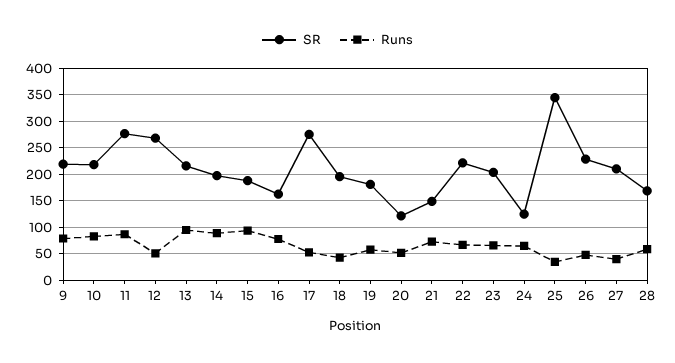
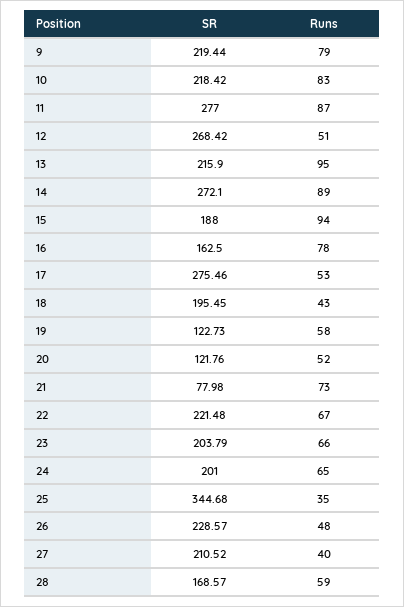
  {
    "SR": {
      "9": 219.44,
      "10": 218.42,
      "11": 277,
      "12": 268.42,
      "13": 215.9,
-     "14": 200,
+     "14": 272.1,
      "15": 188,
      "16": 162.5,
      "17": 275.46,
      "18": 195.45,
-     "19": 175,
+     "19": 122.73,
      "20": 121.76,
-     "21": 150,
+     "21": 77.98,
      "22": 221.48,
      "23": 203.79,
-     "24": 125,
+     "24": 201,
      "25": 344.68,
      "26": 228.57,
      "27": 210.52,
      "28": 168.57
    },
    "Runs": {
      "9": 79,
      "10": 83,
      "11": 87,
      "12": 51,
      "13": 95,
      "14": 89,
      "15": 94,
      "16": 78,
      "17": 53,
      "18": 43,
      "19": 58,
      "20": 52,
      "21": 73,
      "22": 67,
      "23": 66,
      "24": 65,
      "25": 35,
      "26": 48,
      "27": 40,
      "28": 59
    }
  }

